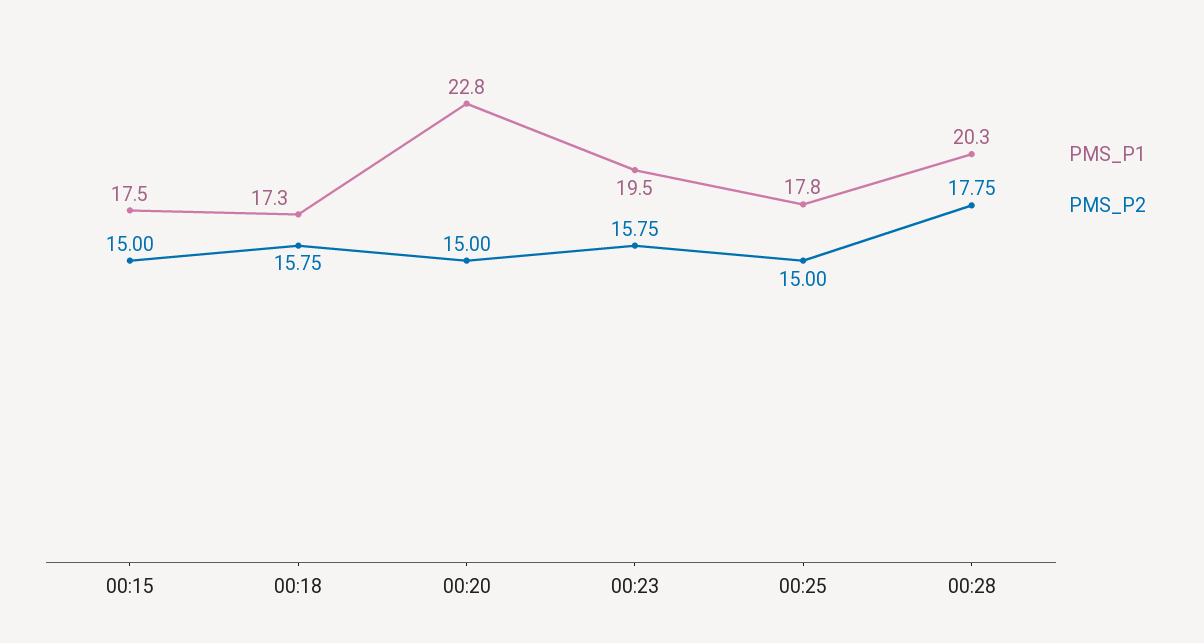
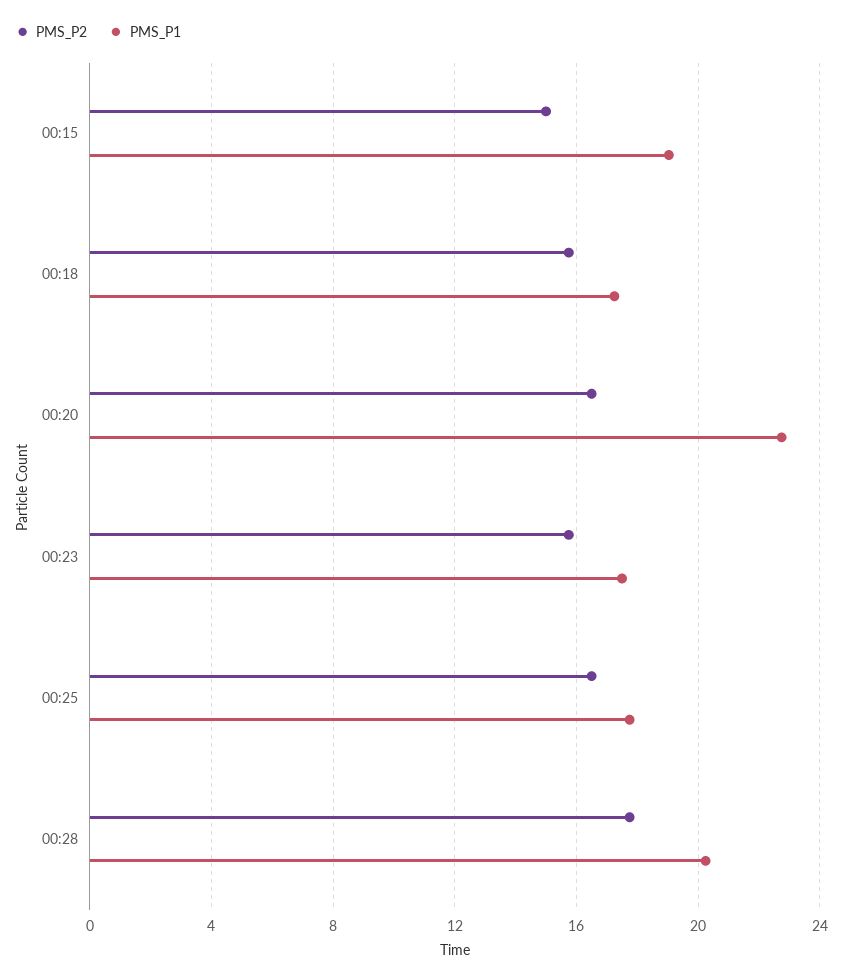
  {
    "PMS_P1": {
-     "00:15": 17.5,
+     "00:15": 19,
      "00:18": 17.3,
      "00:20": 22.8,
-     "00:23": 19.5,
+     "00:23": 17.5,
      "00:25": 17.8,
      "00:28": 20.3
    },
    "PMS_P2": {
      "00:15": 15,
      "00:18": 15.75,
-     "00:20": 15,
+     "00:20": 16.5,
      "00:23": 15.75,
-     "00:25": 15,
+     "00:25": 16.5,
      "00:28": 17.75
    }
  }

